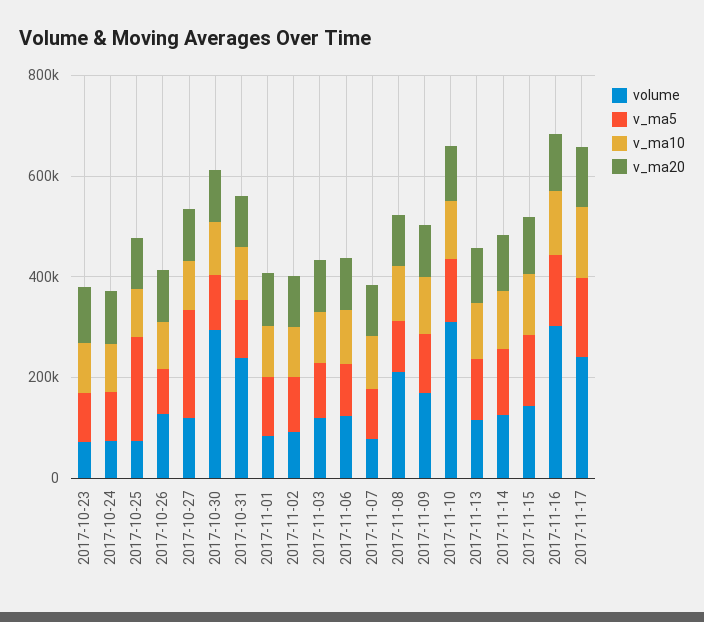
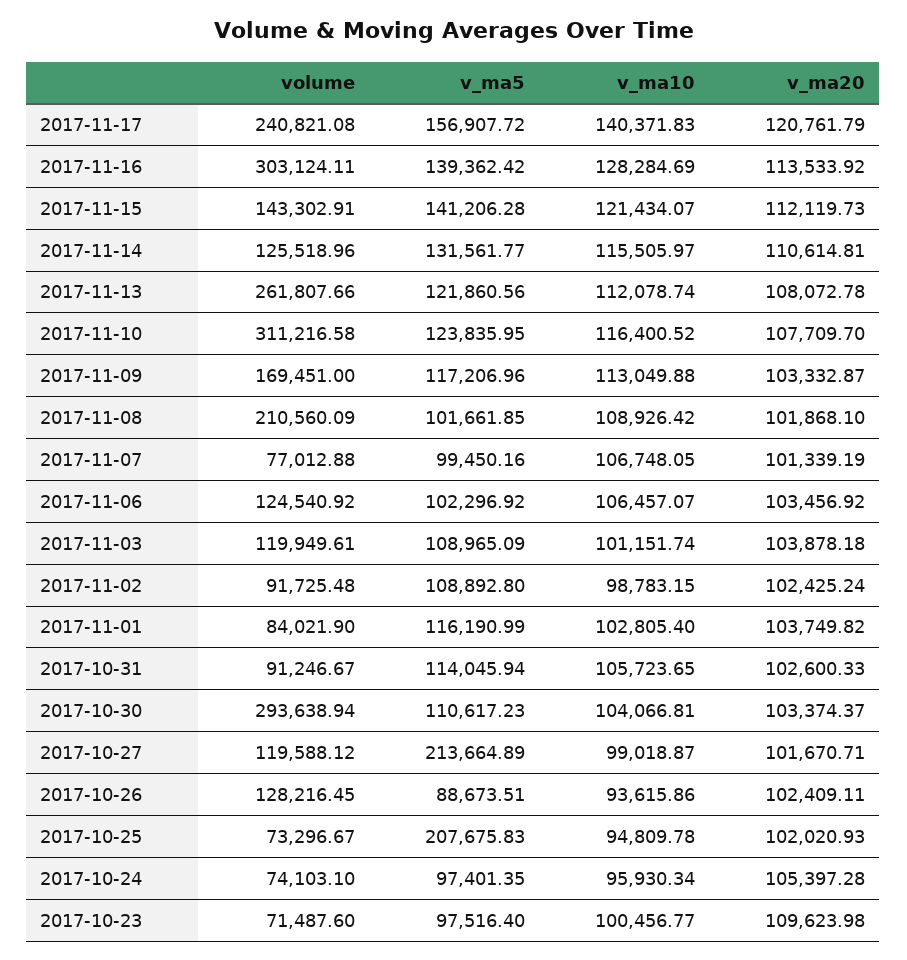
  {
    "volume": {
      "2017-10-23": 71487.6,
      "2017-10-24": 74103.1,
      "2017-10-25": 73296.67,
      "2017-10-26": 128216.45,
      "2017-10-27": 119588.12,
      "2017-10-30": 293638.94,
-     "2017-10-31": 250000,
+     "2017-10-31": 91246.67,
      "2017-11-01": 84021.9,
      "2017-11-02": 91725.48,
      "2017-11-03": 119949.61,
      "2017-11-06": 124540.92,
      "2017-11-07": 77012.88,
      "2017-11-08": 210560.09,
      "2017-11-09": 169451,
      "2017-11-10": 311216.58,
-     "2017-11-13": 100000,
+     "2017-11-13": 261807.66,
      "2017-11-14": 125518.96,
      "2017-11-15": 143302.91,
      "2017-11-16": 303124.11,
      "2017-11-17": 240821.08
    },
    "v_ma5": {
      "2017-10-23": 97516.4,
      "2017-10-24": 97401.35,
      "2017-10-25": 207675.83,
      "2017-10-26": 88673.51,
      "2017-10-27": 213664.89,
      "2017-10-30": 110617.23,
      "2017-10-31": 114045.94,
      "2017-11-01": 116190.99,
      "2017-11-02": 108892.8,
      "2017-11-03": 108965.09,
      "2017-11-06": 102296.92,
      "2017-11-07": 99450.16,
      "2017-11-08": 101661.85,
      "2017-11-09": 117206.96,
      "2017-11-10": 123835.95,
      "2017-11-13": 121860.56,
      "2017-11-14": 131561.77,
      "2017-11-15": 141206.28,
      "2017-11-16": 139362.42,
      "2017-11-17": 156907.72
    },
    "v_ma10": {
      "2017-10-23": 100456.77,
      "2017-10-24": 95930.34,
      "2017-10-25": 94809.78,
      "2017-10-26": 93615.86,
      "2017-10-27": 99018.87,
      "2017-10-30": 104066.81,
      "2017-10-31": 105723.65,
      "2017-11-01": 102805.4,
      "2017-11-02": 98783.15,
      "2017-11-03": 101151.74,
      "2017-11-06": 106457.07,
      "2017-11-07": 106748.05,
      "2017-11-08": 108926.42,
      "2017-11-09": 113049.88,
      "2017-11-10": 116400.52,
      "2017-11-13": 112078.74,
      "2017-11-14": 115505.97,
      "2017-11-15": 121434.07,
      "2017-11-16": 128284.69,
      "2017-11-17": 140371.83
    },
    "v_ma20": {
      "2017-10-23": 109623.98,
      "2017-10-24": 105397.28,
      "2017-10-25": 102020.93,
      "2017-10-26": 102409.11,
      "2017-10-27": 101670.71,
      "2017-10-30": 103374.37,
      "2017-10-31": 102600.33,
      "2017-11-01": 103749.82,
      "2017-11-02": 102425.24,
      "2017-11-03": 103878.18,
      "2017-11-06": 103456.92,
      "2017-11-07": 101339.19,
      "2017-11-08": 101868.1,
      "2017-11-09": 103332.87,
      "2017-11-10": 107709.7,
      "2017-11-13": 108072.78,
      "2017-11-14": 110614.81,
      "2017-11-15": 112119.73,
      "2017-11-16": 113533.92,
      "2017-11-17": 120761.79
    }
  }

